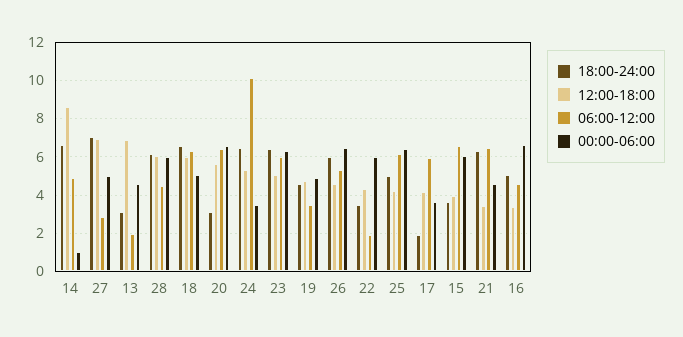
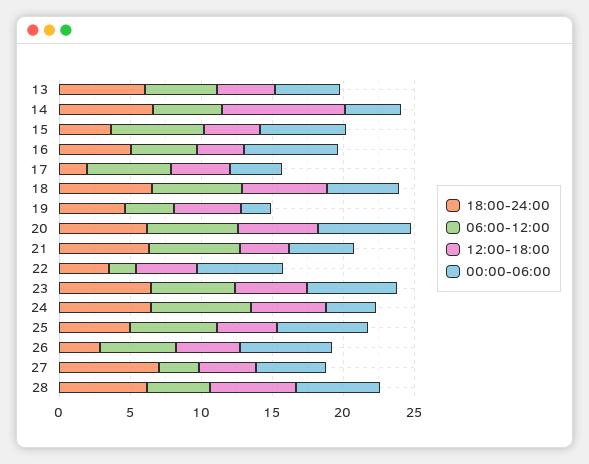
  {
    "18:00-24:00": {
      "14": 6.5,
      "27": 7,
-     "13": 3,
+     "13": 6,
      "28": 6,
      "18": 6.5,
-     "20": 3,
+     "20": 6,
      "24": 6.5,
      "23": 6.5,
      "19": 4.5,
-     "26": 6,
+     "26": 3,
      "22": 3.5,
      "25": 5,
      "17": 2,
      "15": 3.5,
      "21": 6.5,
      "16": 5
    },
    "12:00-18:00": {
      "14": 8.5,
-     "27": 7,
+     "27": 4,
-     "13": 7,
+     "13": 4,
      "28": 6,
      "18": 6,
      "20": 5.5,
      "24": 5.5,
      "23": 5,
      "19": 4.5,
      "26": 4.5,
      "22": 4.5,
      "25": 4,
      "17": 4,
      "15": 4,
      "21": 3.5,
      "16": 3.5
    },
    "06:00-12:00": {
      "14": 5,
      "27": 3,
-     "13": 2,
+     "13": 5,
      "28": 4.5,
      "18": 6.5,
      "20": 6.5,
-     "24": 10,
+     "24": 7,
      "23": 6,
      "19": 3.5,
      "26": 5.5,
      "22": 2,
      "25": 6,
      "17": 6,
      "15": 6.5,
      "21": 6.5,
      "16": 4.5
    },
    "00:00-06:00": {
-     "14": 1,
+     "14": 4,
      "27": 5,
      "13": 4.5,
      "28": 6,
      "18": 5,
      "20": 6.5,
      "24": 3.5,
      "23": 6.5,
-     "19": 5,
+     "19": 2,
      "26": 6.5,
      "22": 6,
      "25": 6.5,
      "17": 3.5,
      "15": 6,
      "21": 4.5,
      "16": 6.5
    }
  }

